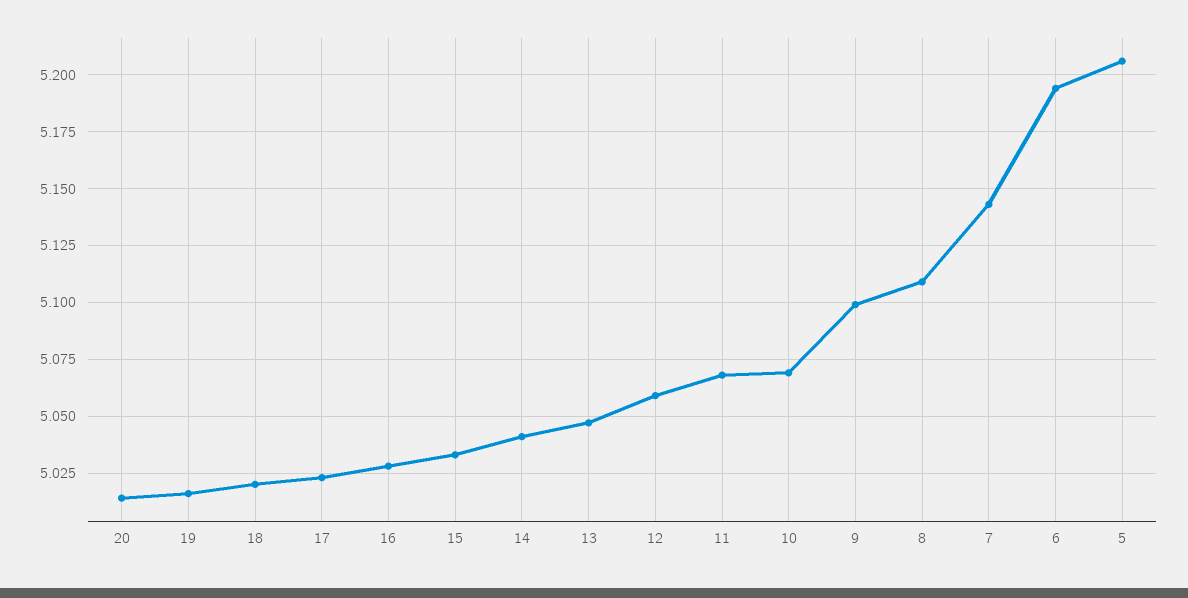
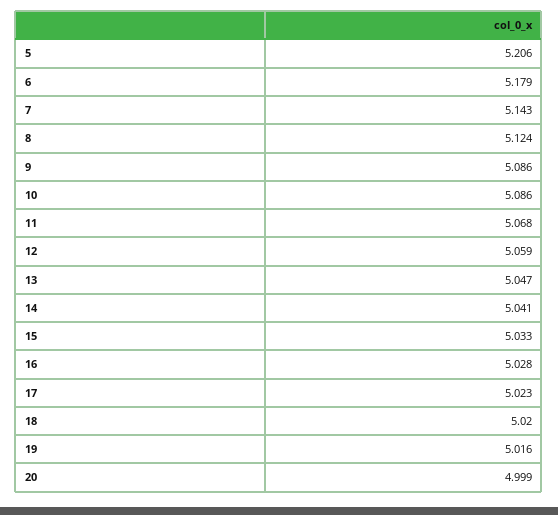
  {
-   "20": 5.015,
+   "20": 4.999,
    "19": 5.016,
    "18": 5.02,
    "17": 5.023,
    "16": 5.028,
    "15": 5.033,
    "14": 5.041,
    "13": 5.047,
    "12": 5.059,
    "11": 5.068,
-   "10": 5.07,
+   "10": 5.086,
-   "9": 5.1,
+   "9": 5.086,
-   "8": 5.11,
+   "8": 5.124,
    "7": 5.143,
-   "6": 5.195,
+   "6": 5.179,
    "5": 5.206
  }

